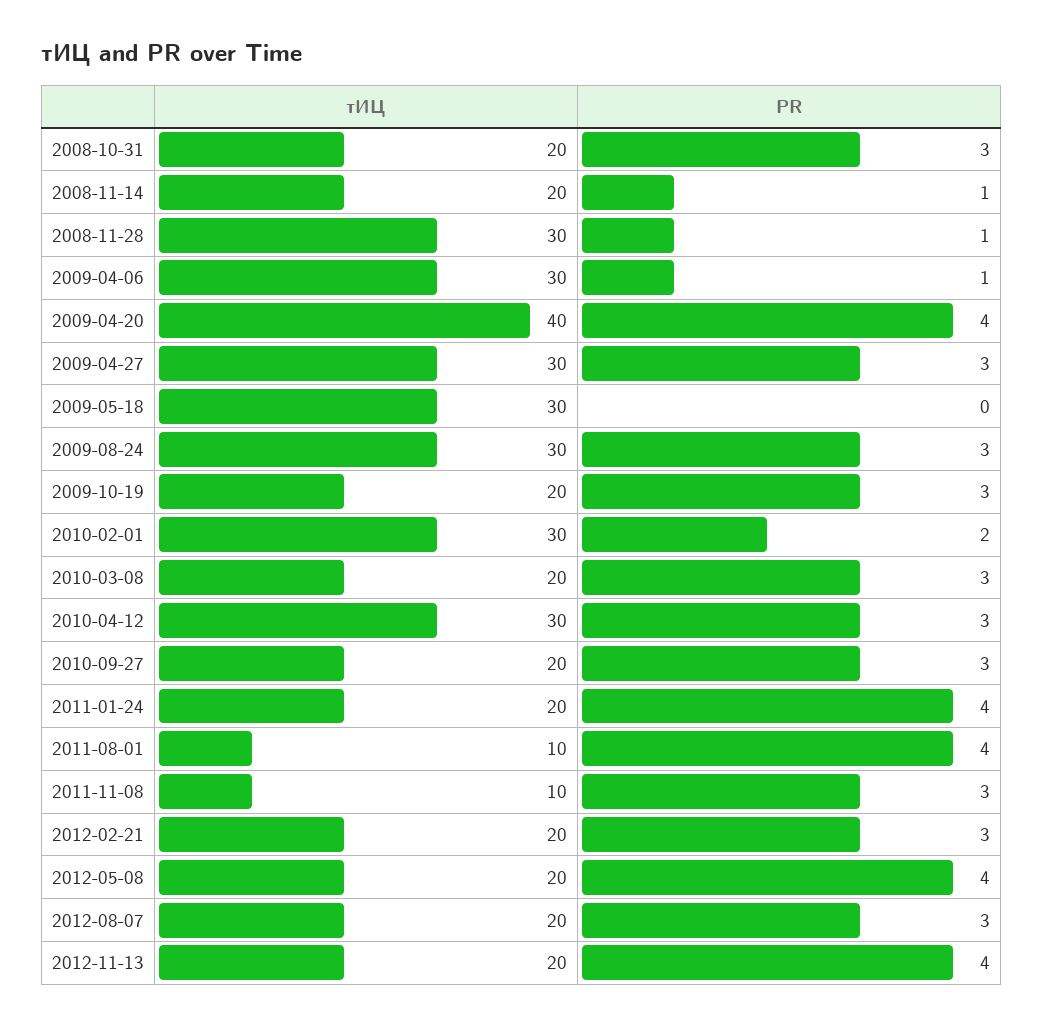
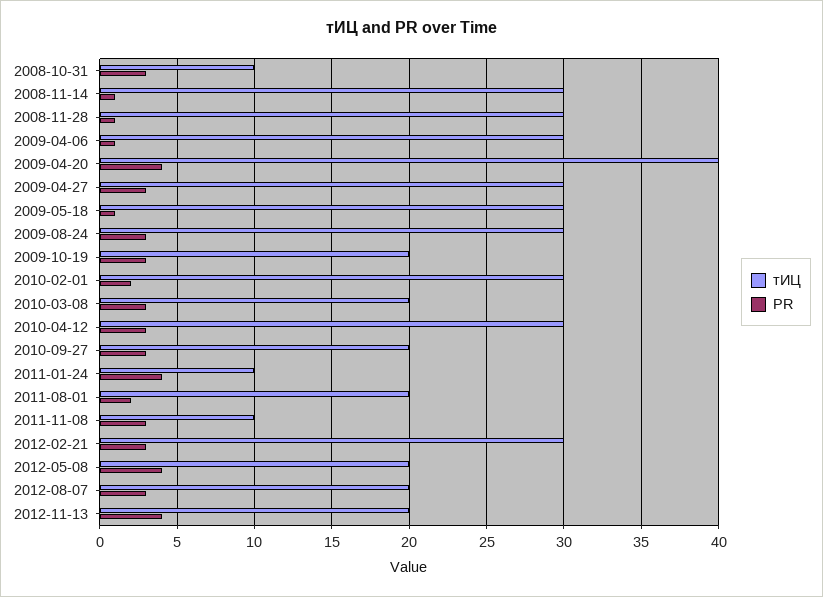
  {
    "тИЦ": {
-     "2008-10-31": 20,
+     "2008-10-31": 10,
-     "2008-11-14": 20,
+     "2008-11-14": 30,
      "2008-11-28": 30,
      "2009-04-06": 30,
      "2009-04-20": 40,
      "2009-04-27": 30,
      "2009-05-18": 30,
      "2009-08-24": 30,
      "2009-10-19": 20,
      "2010-02-01": 30,
      "2010-03-08": 20,
      "2010-04-12": 30,
      "2010-09-27": 20,
-     "2011-01-24": 20,
+     "2011-01-24": 10,
-     "2011-08-01": 10,
+     "2011-08-01": 20,
      "2011-11-08": 10,
-     "2012-02-21": 20,
+     "2012-02-21": 30,
      "2012-05-08": 20,
      "2012-08-07": 20,
      "2012-11-13": 20
    },
    "PR": {
      "2008-10-31": 3,
      "2008-11-14": 1,
      "2008-11-28": 1,
      "2009-04-06": 1,
      "2009-04-20": 4,
      "2009-04-27": 3,
-     "2009-05-18": 0,
+     "2009-05-18": 1,
      "2009-08-24": 3,
      "2009-10-19": 3,
      "2010-02-01": 2,
      "2010-03-08": 3,
      "2010-04-12": 3,
      "2010-09-27": 3,
      "2011-01-24": 4,
-     "2011-08-01": 4,
+     "2011-08-01": 2,
      "2011-11-08": 3,
      "2012-02-21": 3,
      "2012-05-08": 4,
      "2012-08-07": 3,
      "2012-11-13": 4
    }
  }

